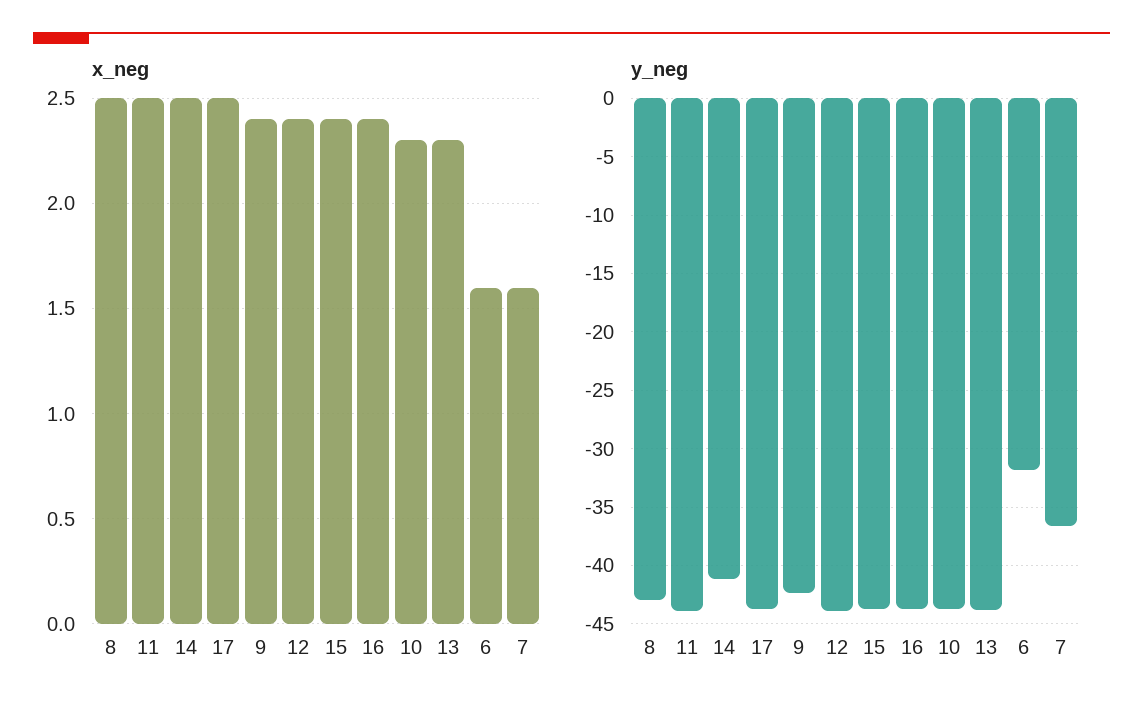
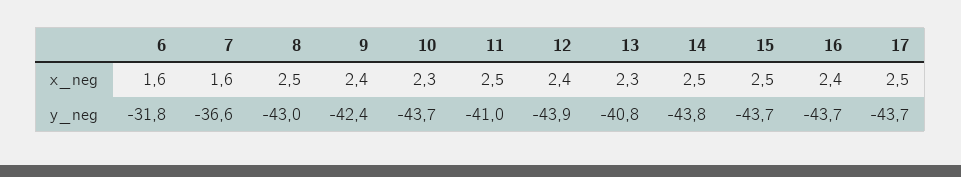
  {
    "x_neg": {
      "8": 2.5,
      "11": 2.5,
      "14": 2.5,
      "17": 2.5,
      "9": 2.4,
      "12": 2.4,
-     "15": 2.4,
+     "15": 2.5,
      "16": 2.4,
      "10": 2.3,
      "13": 2.3,
      "6": 1.6,
      "7": 1.6
    },
    "y_neg": {
      "8": -43,
-     "11": -44,
+     "11": -41,
-     "14": -41,
+     "14": -43.8,
      "17": -43.7,
      "9": -42.4,
      "12": -43.9,
      "15": -43.7,
      "16": -43.7,
      "10": -43.7,
-     "13": -44,
+     "13": -40.8,
      "6": -31.8,
      "7": -36.6
    }
  }

